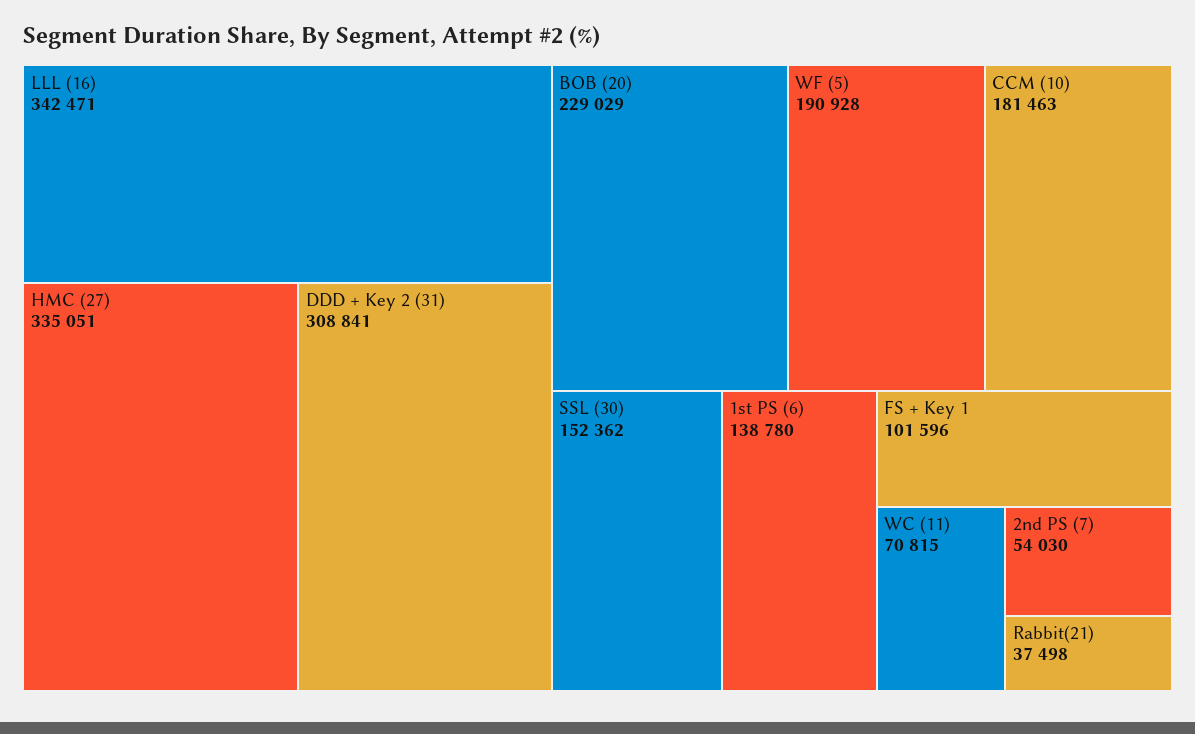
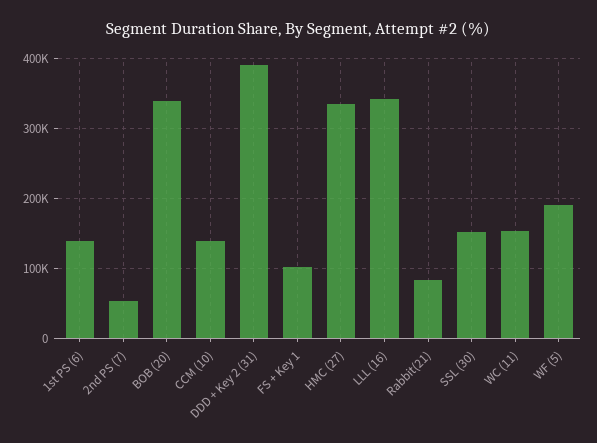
  {
    "LLL (16)": 342471,
    "HMC (27)": 335051,
-   "DDD + Key 2 (31)": 308841,
+   "DDD + Key 2 (31)": 390000,
-   "BOB (20)": 229029,
+   "BOB (20)": 340000,
    "WF (5)": 190928,
-   "CCM (10)": 181463,
+   "CCM (10)": 140000,
    "SSL (30)": 152362,
    "1st PS (6)": 138780,
    "FS + Key 1": 101596,
-   "WC (11)": 70815,
+   "WC (11)": 150000,
    "2nd PS (7)": 54030,
-   "Rabbit(21)": 37498
+   "Rabbit(21)": 80000
  }

